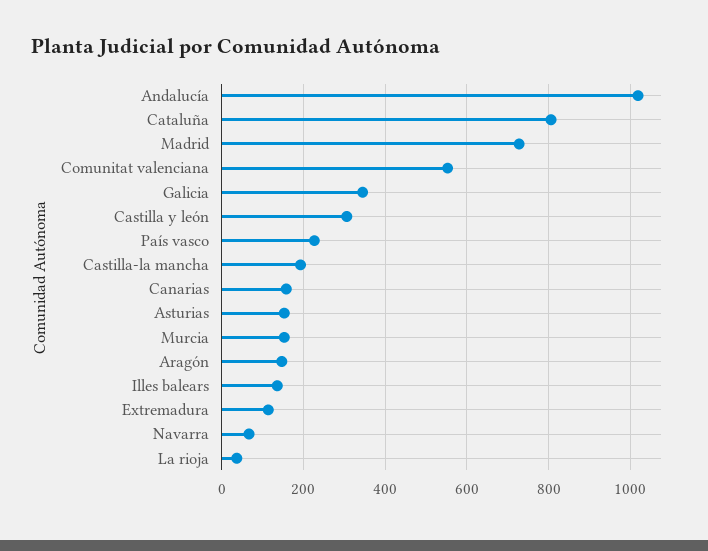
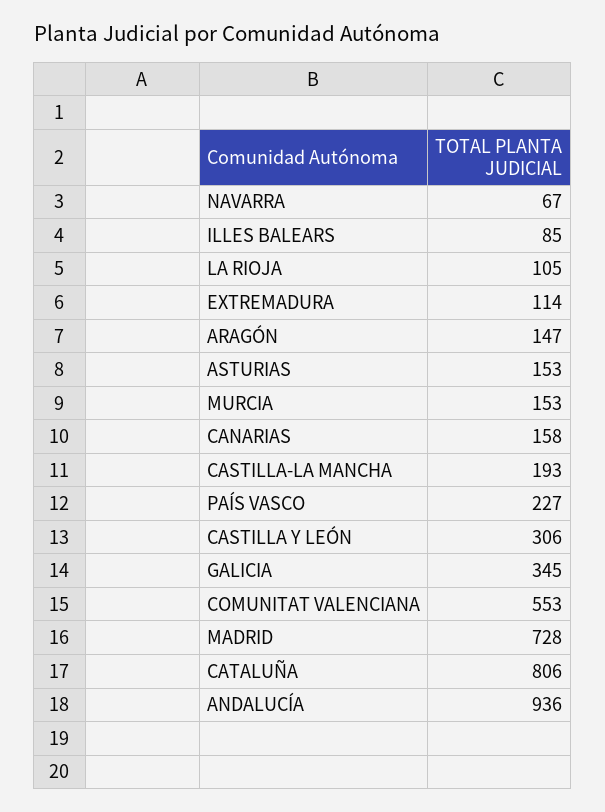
  {
-   "Andalucía": 1020,
+   "Andalucía": 936,
    "Cataluña": 806,
    "Madrid": 728,
    "Comunitat valenciana": 553,
    "Galicia": 345,
    "Castilla y león": 306,
    "País vasco": 227,
    "Castilla-la mancha": 193,
    "Canarias": 158,
    "Asturias": 153,
    "Murcia": 153,
    "Aragón": 147,
-   "Illes balears": 140,
+   "Illes balears": 85,
    "Extremadura": 114,
    "Navarra": 67,
-   "La rioja": 40
+   "La rioja": 105
  }

